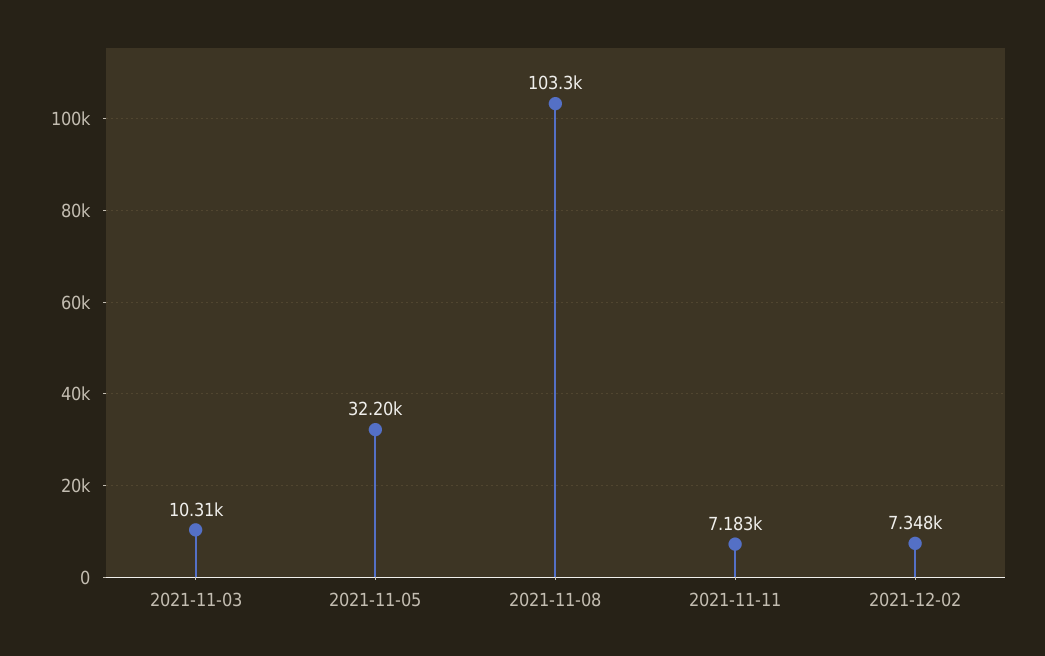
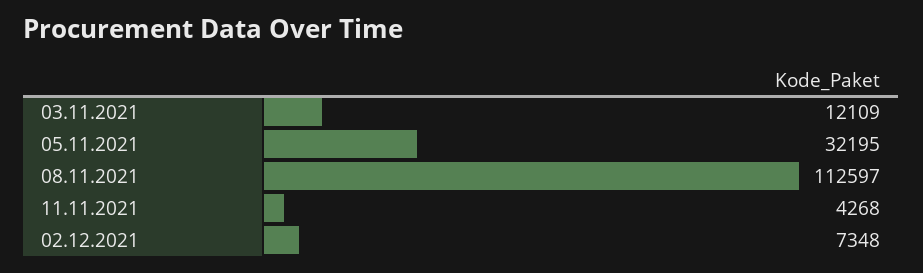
  {
-   "2021-11-03": 10310,
+   "2021-11-03": 12109,
    "2021-11-05": 32195,
-   "2021-11-08": 103300,
+   "2021-11-08": 112597,
-   "2021-11-11": 7183,
+   "2021-11-11": 4268,
    "2021-12-02": 7348
  }

